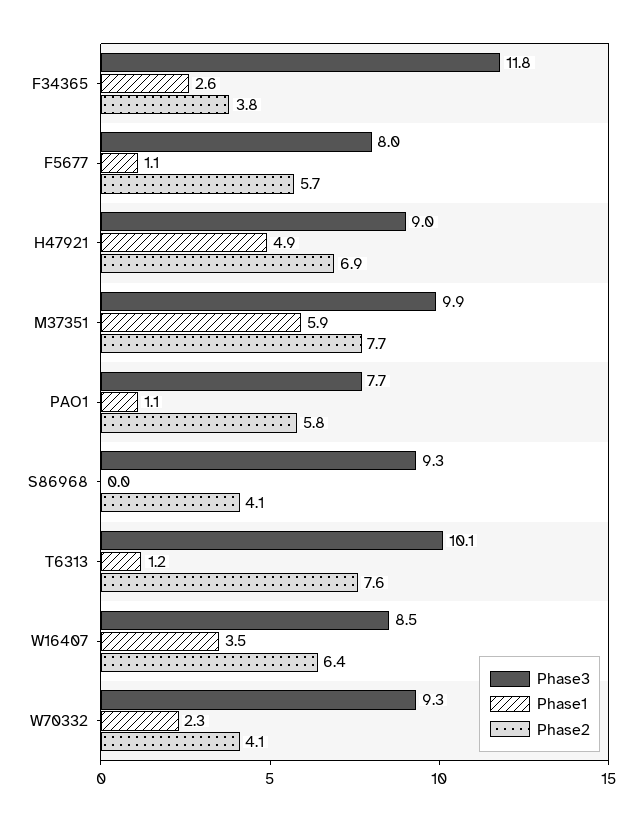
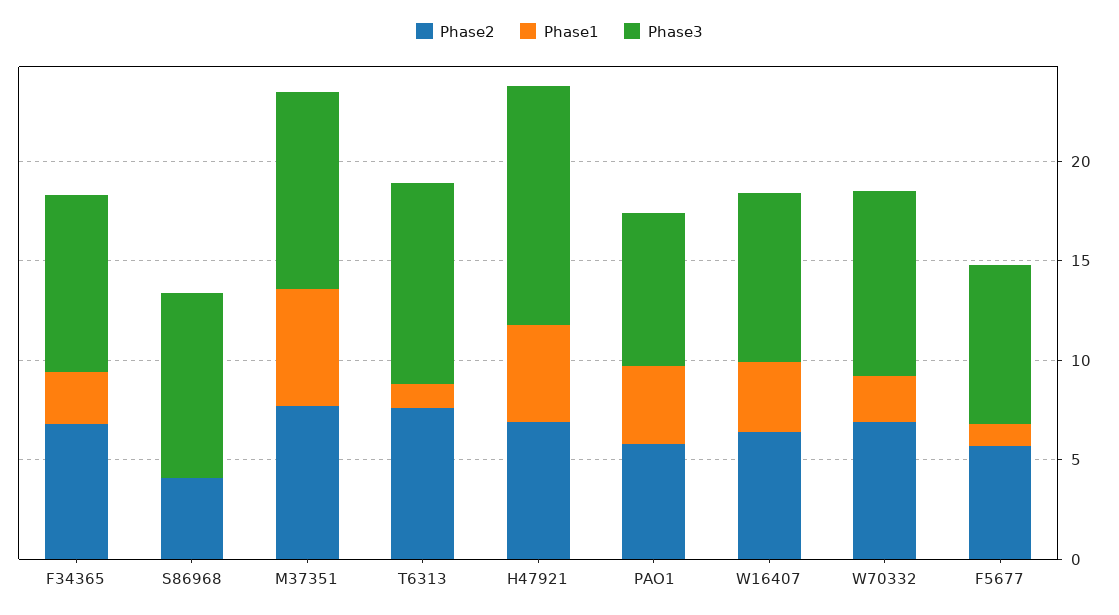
  {
    "Phase3": {
-     "F34365": 11.8,
+     "F34365": 9,
      "F5677": 8,
-     "H47921": 9,
+     "H47921": 12,
      "M37351": 9.9,
      "PAO1": 7.7,
      "S86968": 9.3,
      "T6313": 10.1,
      "W16407": 8.5,
      "W70332": 9.3
    },
    "Phase1": {
      "F34365": 2.6,
      "F5677": 1.1,
      "H47921": 4.9,
      "M37351": 5.9,
-     "PAO1": 1.1,
+     "PAO1": 4,
      "S86968": 0,
      "T6313": 1.2,
      "W16407": 3.5,
      "W70332": 2.3
    },
    "Phase2": {
-     "F34365": 3.8,
+     "F34365": 7,
      "F5677": 5.7,
      "H47921": 6.9,
      "M37351": 7.7,
      "PAO1": 5.8,
      "S86968": 4.1,
      "T6313": 7.6,
      "W16407": 6.4,
-     "W70332": 4.1
+     "W70332": 7
    }
  }

